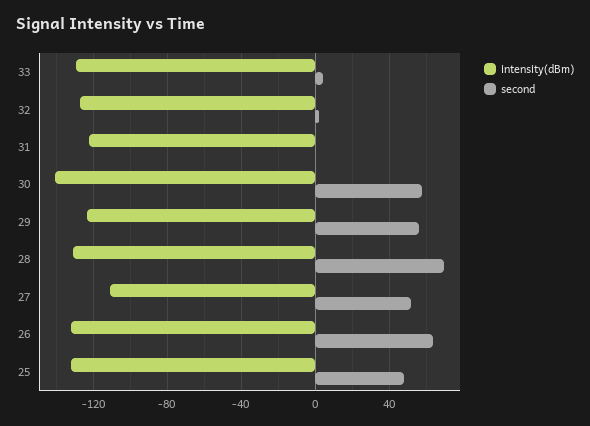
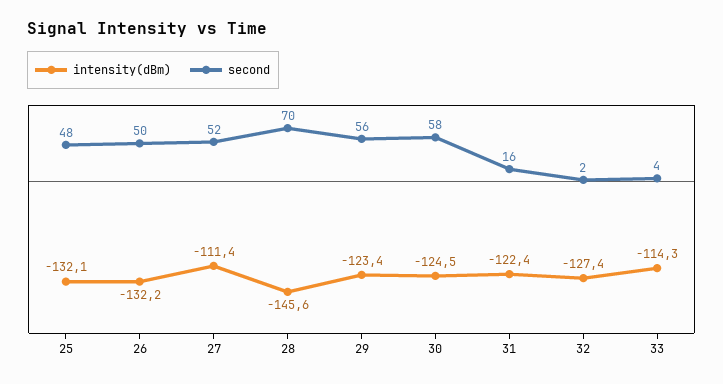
  {
    "intensity(dBm)": {
-     "33": -130,
+     "33": -114.3,
      "32": -127.4,
      "31": -122.4,
-     "30": -140,
+     "30": -124.5,
      "29": -123.4,
-     "28": -130,
+     "28": -145.6,
      "27": -111.4,
      "26": -132.2,
      "25": -132.1
    },
    "second": {
      "33": 4,
      "32": 2,
-     "31": 0,
+     "31": 16,
      "30": 58,
      "29": 56,
      "28": 70,
      "27": 52,
-     "26": 65,
+     "26": 50,
      "25": 48
    }
  }

